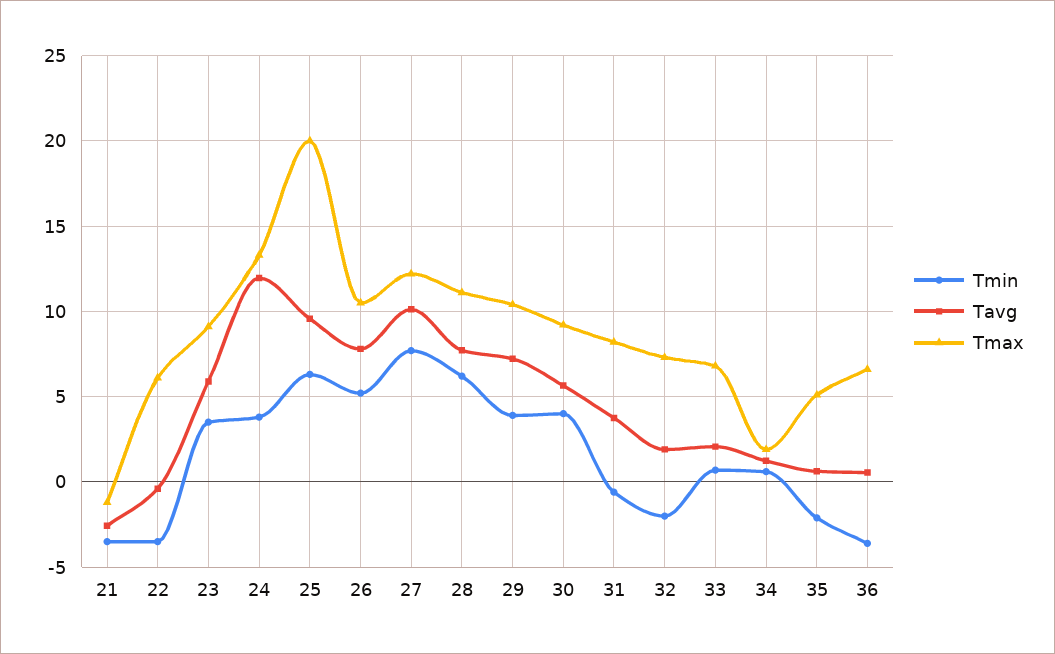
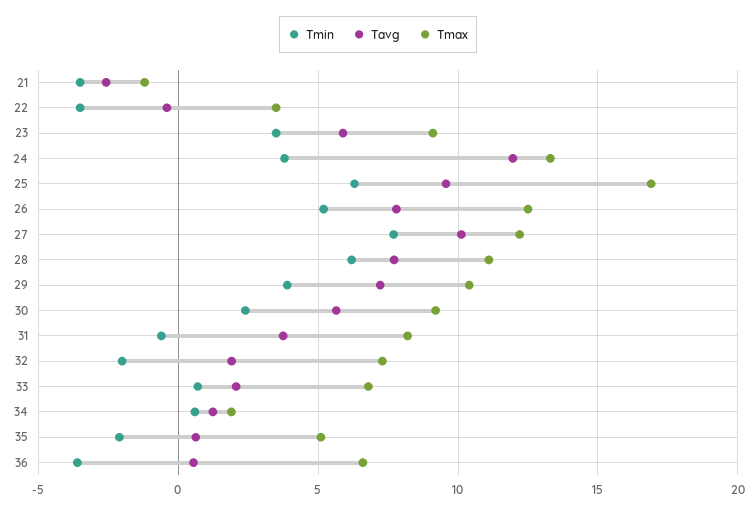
  {
    "Tmin": {
      "21": -3.5,
      "22": -3.5,
      "23": 3.5,
      "24": 4,
      "25": 6.5,
      "26": 5,
      "27": 7.5,
      "28": 6,
      "29": 4,
-     "30": 4,
+     "30": 2.5,
      "31": -0.5,
      "32": -2,
      "33": 0.5,
      "34": 0.5,
      "35": -2,
      "36": -3.5
    },
    "Tavg": {
      "21": -2.5,
      "22": -0.5,
      "23": 6,
      "24": 12,
      "25": 9.5,
      "26": 8,
      "27": 10,
      "28": 7.5,
      "29": 7,
      "30": 5.5,
      "31": 4,
      "32": 2,
      "33": 2,
      "34": 1,
      "35": 0.5,
      "36": 0.5
    },
    "Tmax": {
      "21": -1,
-     "22": 6,
+     "22": 3.5,
      "23": 9,
      "24": 13.5,
-     "25": 20,
+     "25": 17,
-     "26": 10.5,
+     "26": 12.5,
      "27": 12,
      "28": 11,
      "29": 10.5,
      "30": 9,
      "31": 8,
      "32": 7.5,
      "33": 7,
      "34": 2,
      "35": 5,
      "36": 6.5
    }
  }

